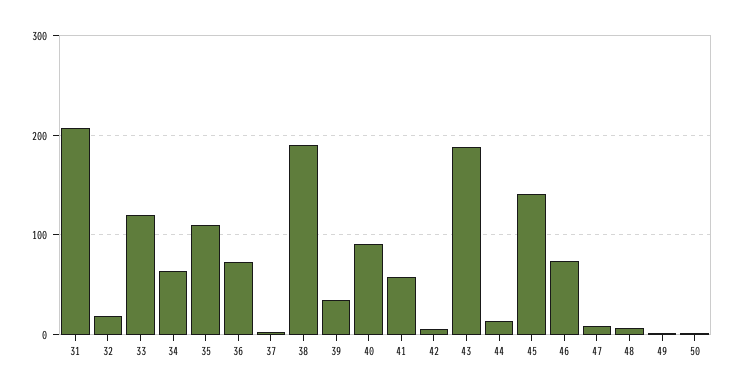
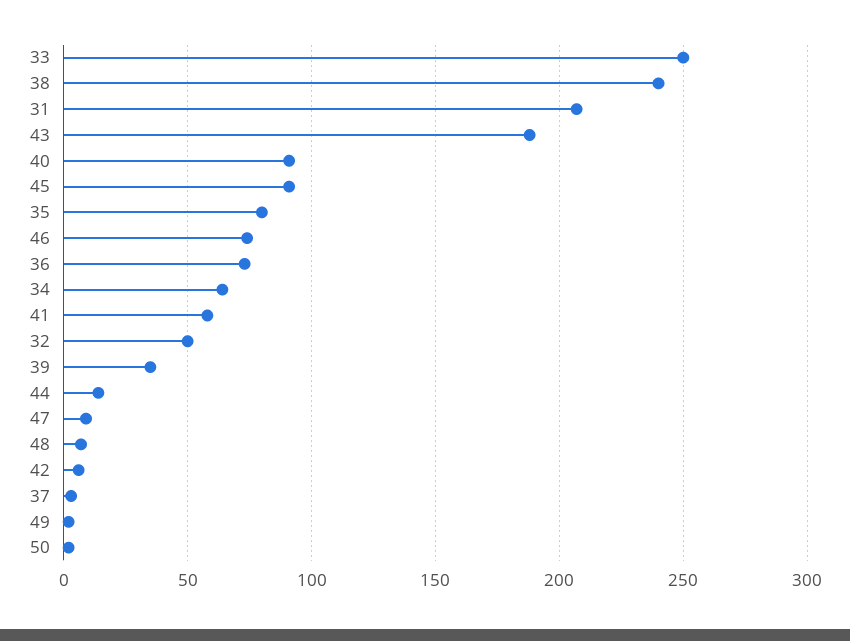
  {
    "31": 205,
-   "32": 20,
+   "32": 50,
-   "33": 120,
+   "33": 250,
    "34": 65,
-   "35": 110,
+   "35": 80,
    "36": 75,
    "37": 5,
-   "38": 190,
+   "38": 240,
    "39": 35,
    "40": 90,
    "41": 60,
    "42": 5,
    "43": 190,
    "44": 15,
-   "45": 140,
+   "45": 90,
    "46": 75,
    "47": 10,
    "48": 5,
    "49": 0,
    "50": 0
  }

